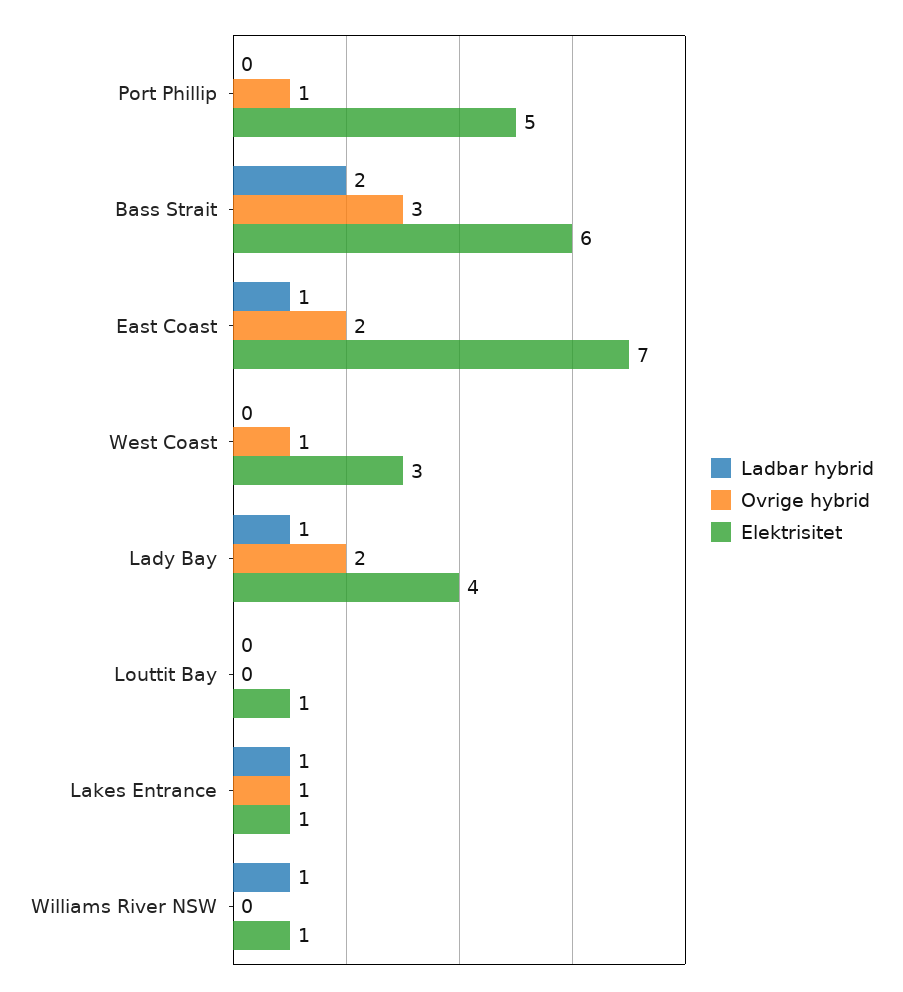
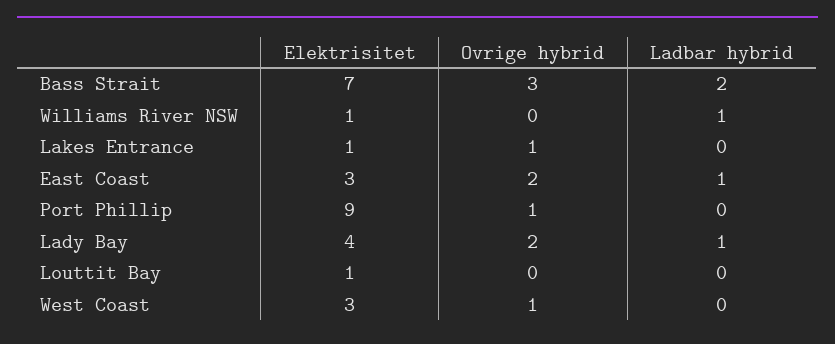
  {
    "Ladbar hybrid": {
      "Port Phillip": 0,
      "Bass Strait": 2,
      "East Coast": 1,
      "West Coast": 0,
      "Lady Bay": 1,
      "Louttit Bay": 0,
-     "Lakes Entrance": 1,
+     "Lakes Entrance": 0,
      "Williams River NSW": 1
    },
    "Ovrige hybrid": {
      "Port Phillip": 1,
      "Bass Strait": 3,
      "East Coast": 2,
      "West Coast": 1,
      "Lady Bay": 2,
      "Louttit Bay": 0,
      "Lakes Entrance": 1,
      "Williams River NSW": 0
    },
    "Elektrisitet": {
-     "Port Phillip": 5,
+     "Port Phillip": 9,
-     "Bass Strait": 6,
+     "Bass Strait": 7,
-     "East Coast": 7,
+     "East Coast": 3,
      "West Coast": 3,
      "Lady Bay": 4,
      "Louttit Bay": 1,
      "Lakes Entrance": 1,
      "Williams River NSW": 1
    }
  }

